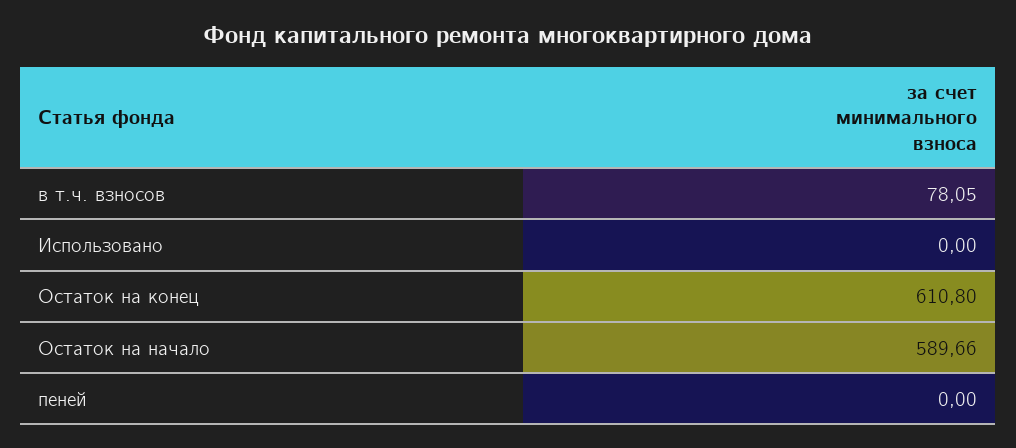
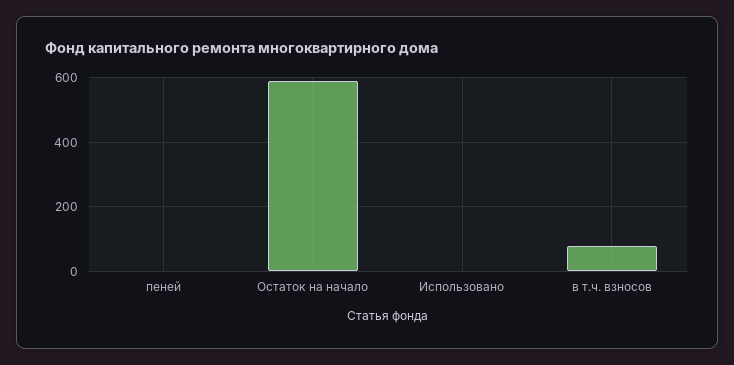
  {
    "в т.ч. взносов": 78.05,
    "Использовано": 0,
-   "Остаток на конец": 610.8,
    "Остаток на начало": 589.66,
    "пеней": 0
  }

